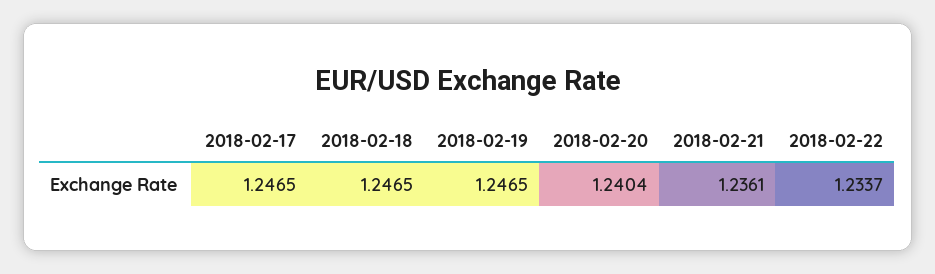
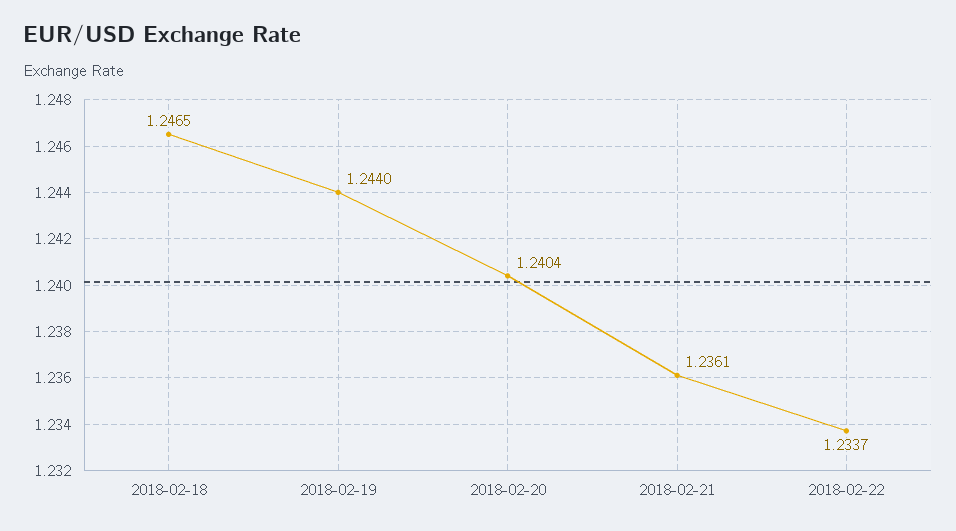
  {
-   "2018-02-17": 1.2465,
    "2018-02-18": 1.2465,
-   "2018-02-19": 1.2465,
+   "2018-02-19": 1.244,
    "2018-02-20": 1.2404,
    "2018-02-21": 1.2361,
    "2018-02-22": 1.2337
  }

